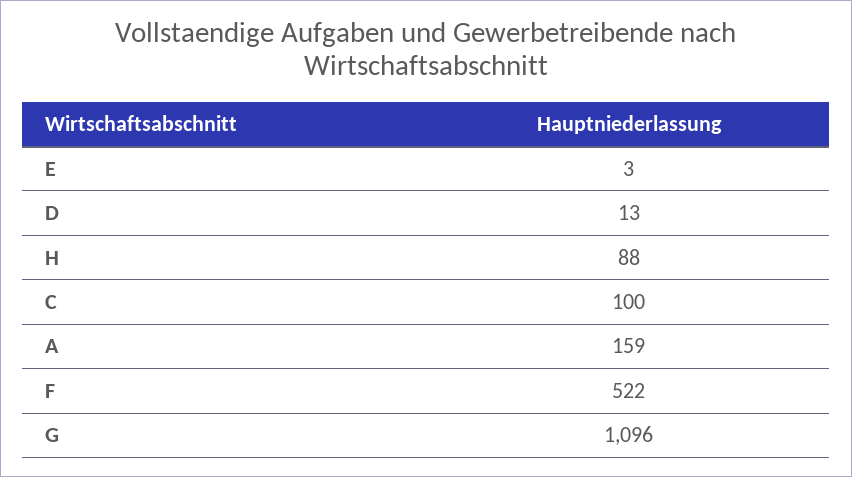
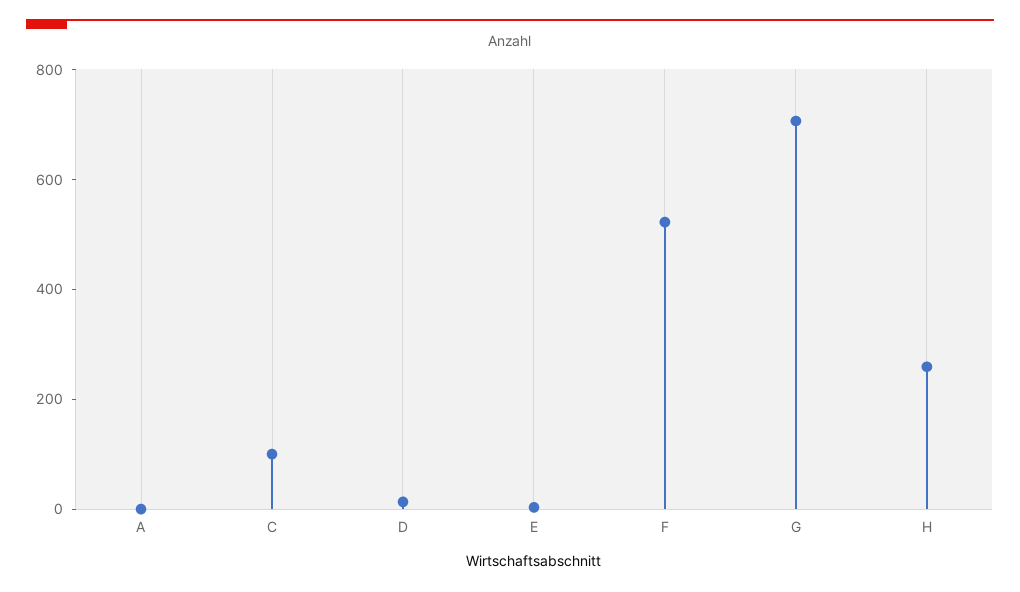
  {
    "E": 3,
    "D": 13,
-   "H": 88,
+   "H": 250,
    "C": 100,
-   "A": 159,
+   "A": 0,
    "F": 522,
-   "G": 1096
+   "G": 700
  }

